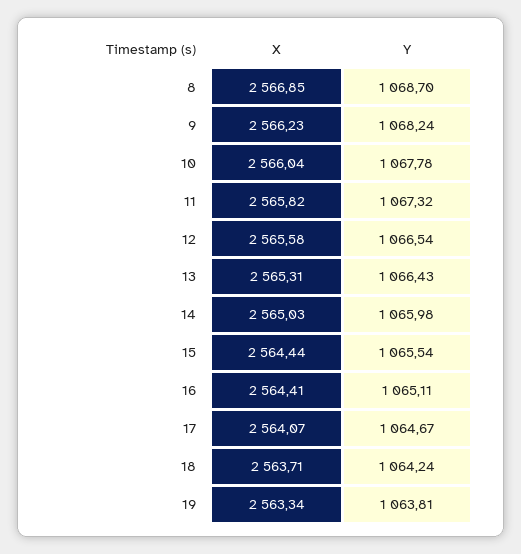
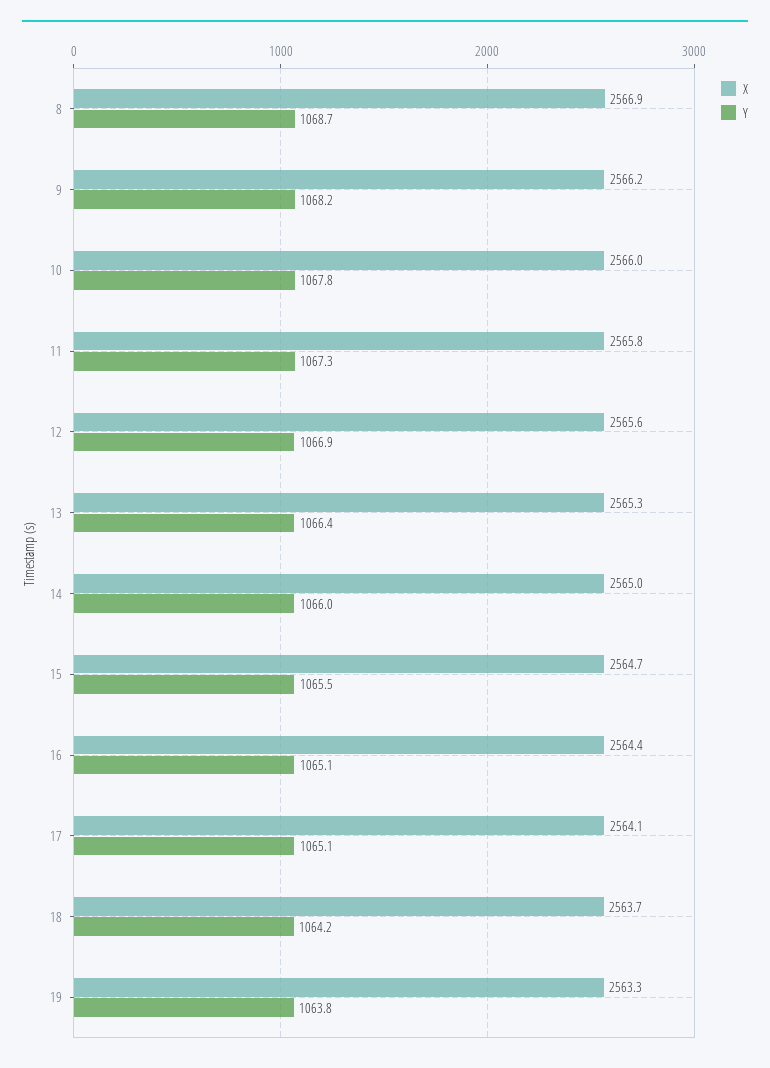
  {
    "X": {
      "8": 2566.85,
      "9": 2566.23,
      "10": 2566.04,
      "11": 2565.82,
      "12": 2565.58,
      "13": 2565.31,
      "14": 2565.03,
-     "15": 2564.44,
+     "15": 2564.7,
      "16": 2564.41,
      "17": 2564.07,
      "18": 2563.71,
      "19": 2563.34
    },
    "Y": {
      "8": 1068.7,
      "9": 1068.24,
      "10": 1067.78,
      "11": 1067.32,
-     "12": 1066.54,
+     "12": 1066.9,
      "13": 1066.43,
      "14": 1065.98,
      "15": 1065.54,
      "16": 1065.11,
-     "17": 1064.67,
+     "17": 1065.1,
      "18": 1064.24,
      "19": 1063.81
    }
  }

